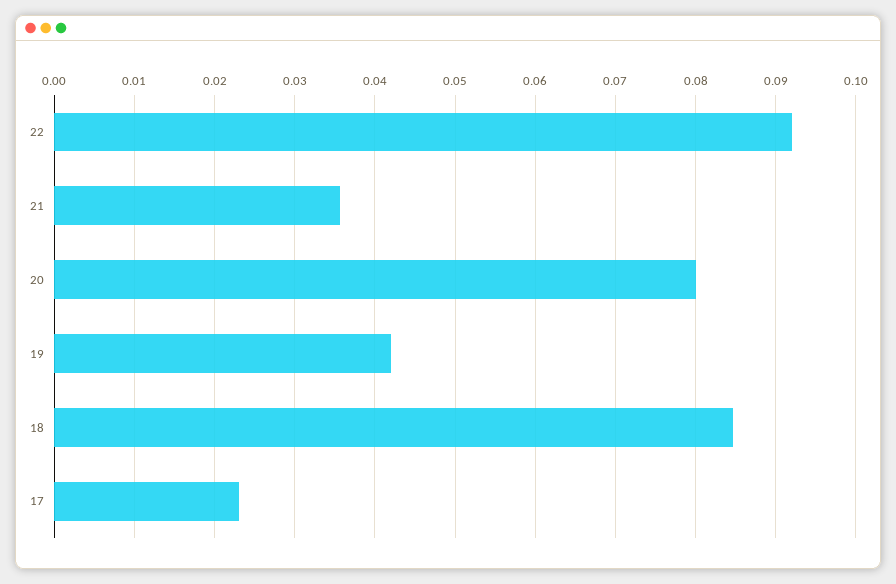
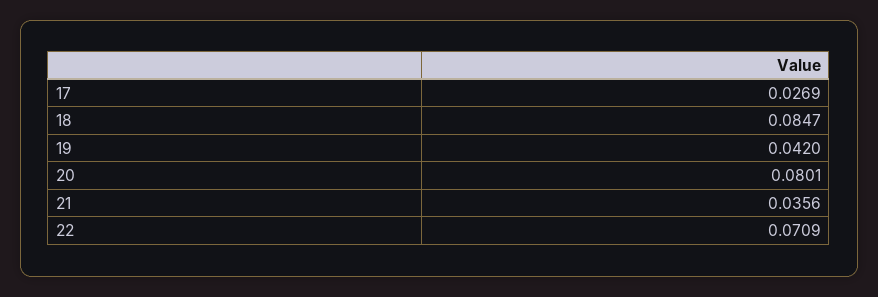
  {
-   "22": 0.092,
+   "22": 0.0709,
    "21": 0.0356,
    "20": 0.0801,
    "19": 0.042,
    "18": 0.0847,
-   "17": 0.023
+   "17": 0.0269
  }

